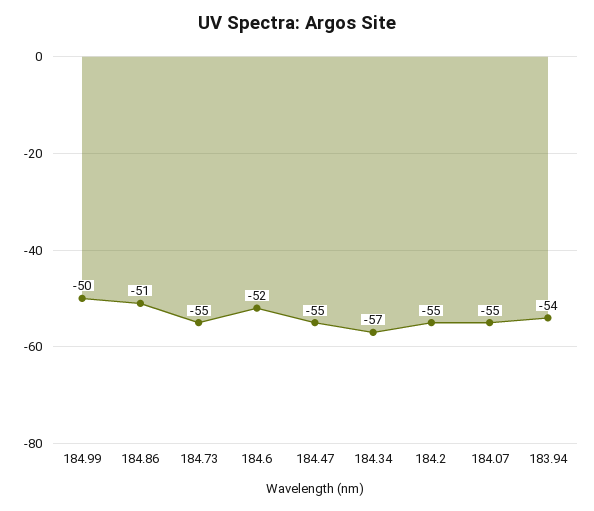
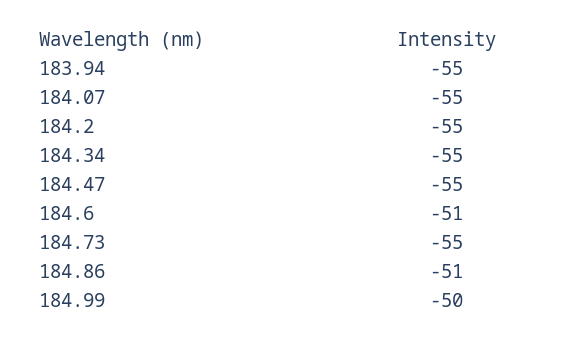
  {
    "184.99": -50,
    "184.86": -51,
    "184.73": -55,
-   "184.6": -52,
+   "184.6": -51,
    "184.47": -55,
-   "184.34": -57,
+   "184.34": -55,
    "184.2": -55,
    "184.07": -55,
-   "183.94": -54
+   "183.94": -55
  }

